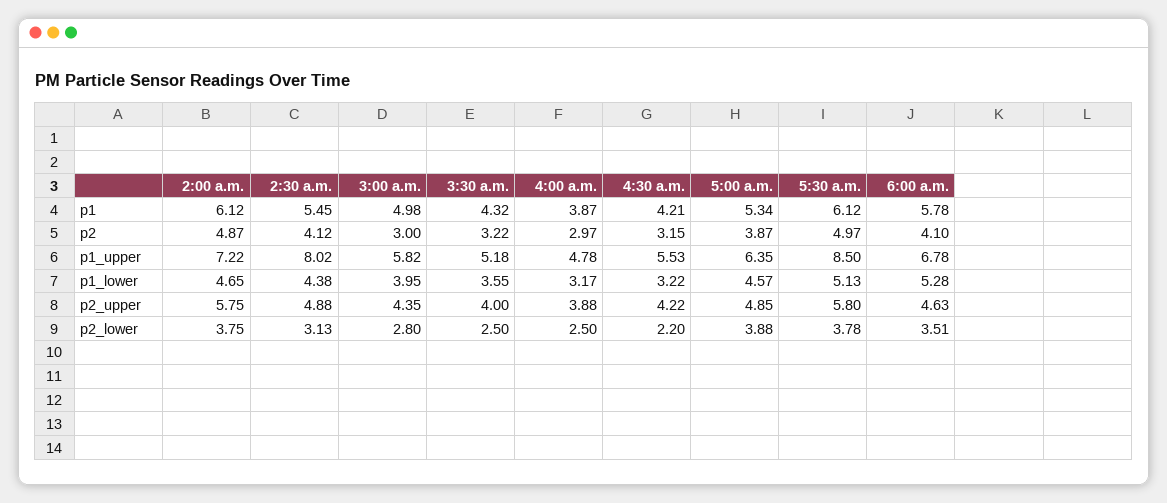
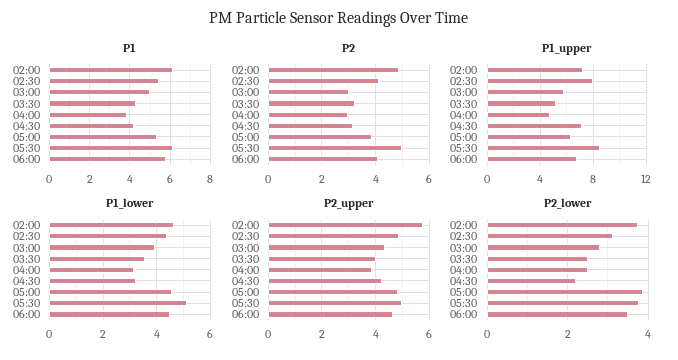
  {
    "p1": {
      "2:00 a.m.": 6.12,
      "2:30 a.m.": 5.45,
      "3:00 a.m.": 4.98,
      "3:30 a.m.": 4.32,
      "4:00 a.m.": 3.87,
      "4:30 a.m.": 4.21,
      "5:00 a.m.": 5.34,
      "5:30 a.m.": 6.12,
      "6:00 a.m.": 5.78
    },
    "p2": {
      "2:00 a.m.": 4.87,
      "2:30 a.m.": 4.12,
      "3:00 a.m.": 3,
      "3:30 a.m.": 3.22,
      "4:00 a.m.": 2.97,
      "4:30 a.m.": 3.15,
      "5:00 a.m.": 3.87,
      "5:30 a.m.": 4.97,
      "6:00 a.m.": 4.1
    },
    "p1_upper": {
      "2:00 a.m.": 7.22,
      "2:30 a.m.": 8.02,
      "3:00 a.m.": 5.82,
      "3:30 a.m.": 5.18,
      "4:00 a.m.": 4.78,
-     "4:30 a.m.": 5.53,
+     "4:30 a.m.": 7,
      "5:00 a.m.": 6.35,
      "5:30 a.m.": 8.5,
      "6:00 a.m.": 6.78
    },
    "p1_lower": {
      "2:00 a.m.": 4.65,
      "2:30 a.m.": 4.38,
      "3:00 a.m.": 3.95,
      "3:30 a.m.": 3.55,
      "4:00 a.m.": 3.17,
      "4:30 a.m.": 3.22,
      "5:00 a.m.": 4.57,
      "5:30 a.m.": 5.13,
-     "6:00 a.m.": 5.28
+     "6:00 a.m.": 4.5
    },
    "p2_upper": {
      "2:00 a.m.": 5.75,
      "2:30 a.m.": 4.88,
      "3:00 a.m.": 4.35,
      "3:30 a.m.": 4,
      "4:00 a.m.": 3.88,
      "4:30 a.m.": 4.22,
      "5:00 a.m.": 4.85,
-     "5:30 a.m.": 5.8,
+     "5:30 a.m.": 5,
      "6:00 a.m.": 4.63
    },
    "p2_lower": {
      "2:00 a.m.": 3.75,
      "2:30 a.m.": 3.13,
      "3:00 a.m.": 2.8,
      "3:30 a.m.": 2.5,
      "4:00 a.m.": 2.5,
      "4:30 a.m.": 2.2,
      "5:00 a.m.": 3.88,
      "5:30 a.m.": 3.78,
      "6:00 a.m.": 3.51
    }
  }

